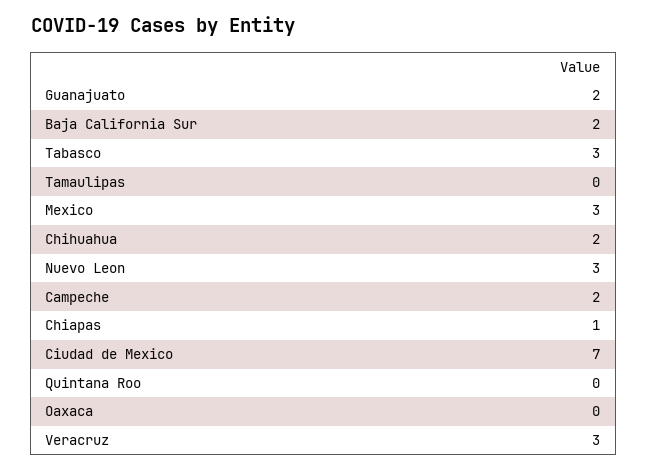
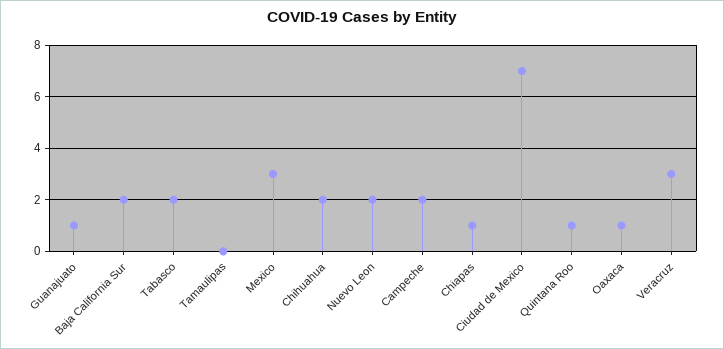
  {
-   "Guanajuato": 2,
+   "Guanajuato": 1,
    "Baja California Sur": 2,
-   "Tabasco": 3,
+   "Tabasco": 2,
    "Tamaulipas": 0,
    "Mexico": 3,
    "Chihuahua": 2,
-   "Nuevo Leon": 3,
+   "Nuevo Leon": 2,
    "Campeche": 2,
    "Chiapas": 1,
    "Ciudad de Mexico": 7,
-   "Quintana Roo": 0,
+   "Quintana Roo": 1,
-   "Oaxaca": 0,
+   "Oaxaca": 1,
    "Veracruz": 3
  }

